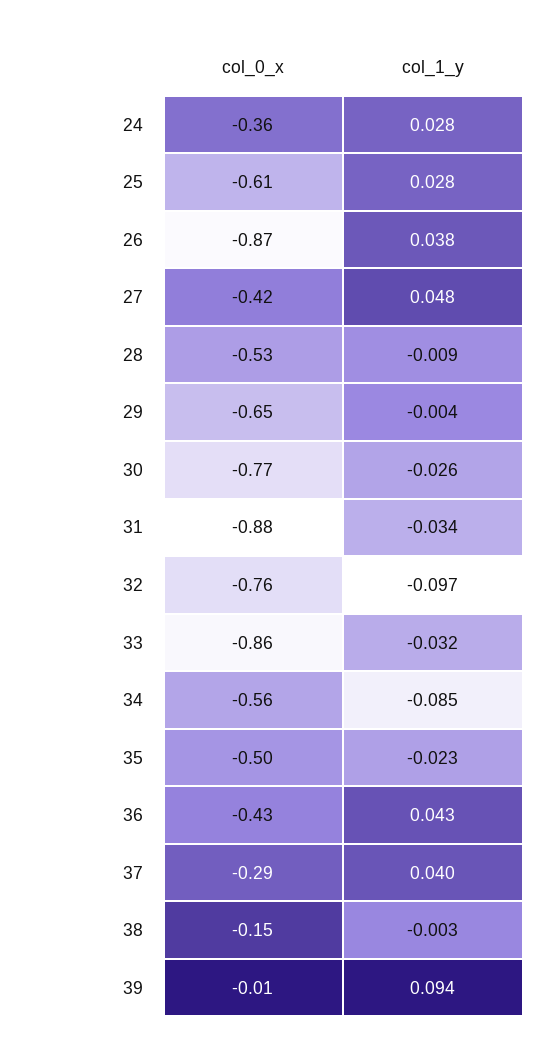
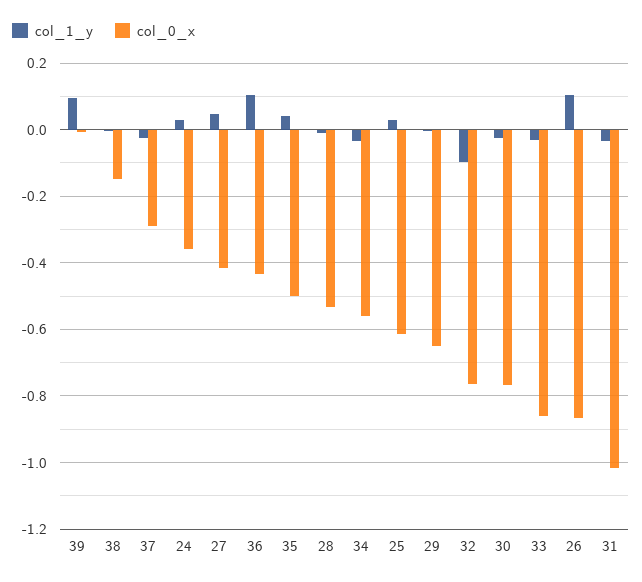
  {
    "col_0_x": {
      "24": -0.36,
      "25": -0.61,
      "26": -0.87,
      "27": -0.42,
      "28": -0.53,
      "29": -0.65,
      "30": -0.77,
-     "31": -0.88,
+     "31": -1.02,
      "32": -0.76,
      "33": -0.86,
      "34": -0.56,
      "35": -0.5,
      "36": -0.43,
      "37": -0.29,
      "38": -0.15,
      "39": -0.01
    },
    "col_1_y": {
      "24": 0.028,
      "25": 0.028,
-     "26": 0.038,
+     "26": 0.1,
      "27": 0.048,
      "28": -0.009,
      "29": -0.004,
      "30": -0.026,
      "31": -0.034,
      "32": -0.097,
      "33": -0.032,
-     "34": -0.085,
+     "34": -0.04,
-     "35": -0.023,
+     "35": 0.04,
-     "36": 0.043,
+     "36": 0.1,
-     "37": 0.04,
+     "37": -0.02,
      "38": -0.003,
      "39": 0.094
    }
  }

